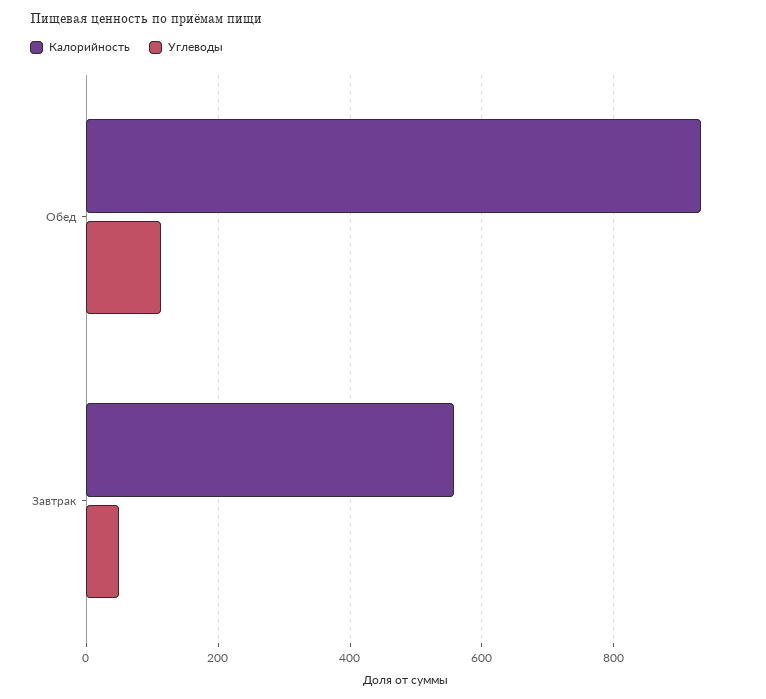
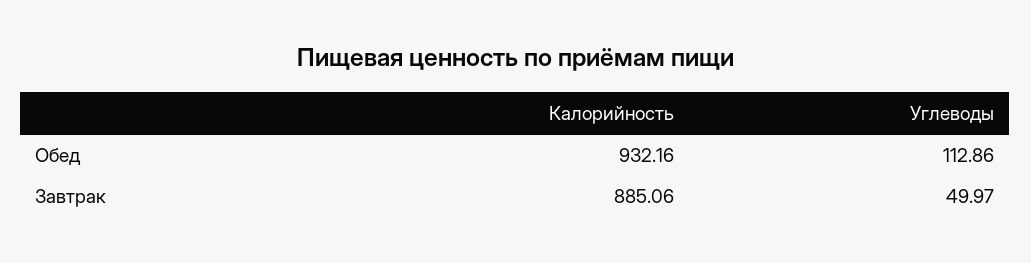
  {
    "Калорийность": {
      "Обед": 932.16,
-     "Завтрак": 560
+     "Завтрак": 885.06
    },
    "Углеводы": {
      "Обед": 112.86,
      "Завтрак": 49.97
    }
  }

